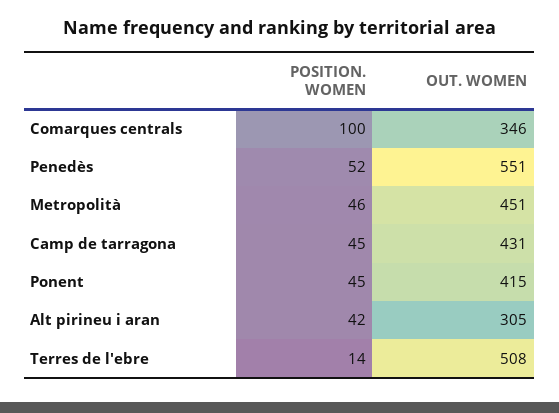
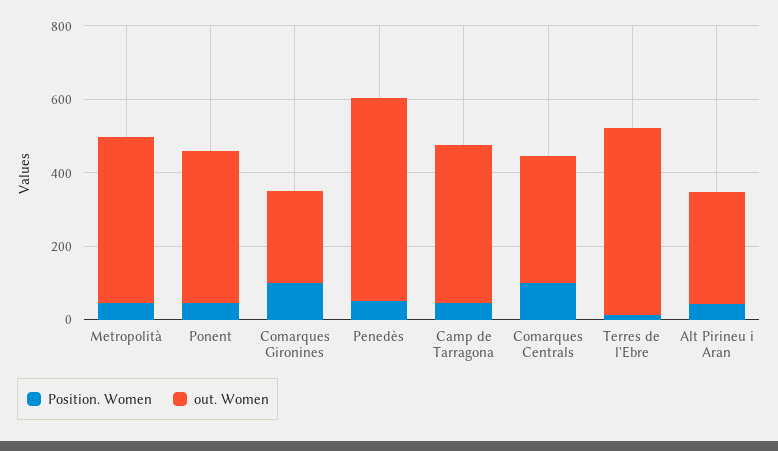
  {
    "POSITION. WOMEN": {
      "Comarques centrals": 100,
      "Penedès": 52,
      "Metropolità": 46,
      "Camp de tarragona": 45,
      "Ponent": 45,
      "Alt pirineu i aran": 42,
-     "Terres de l'ebre": 14
+     "Terres de l'ebre": 14,
+     "Comarques Gironines": 100
    },
    "OUT. WOMEN": {
      "Comarques centrals": 346,
      "Penedès": 551,
      "Metropolità": 451,
      "Camp de tarragona": 431,
      "Ponent": 415,
      "Alt pirineu i aran": 305,
-     "Terres de l'ebre": 508
+     "Terres de l'ebre": 508,
+     "Comarques Gironines": 250
    }
  }

